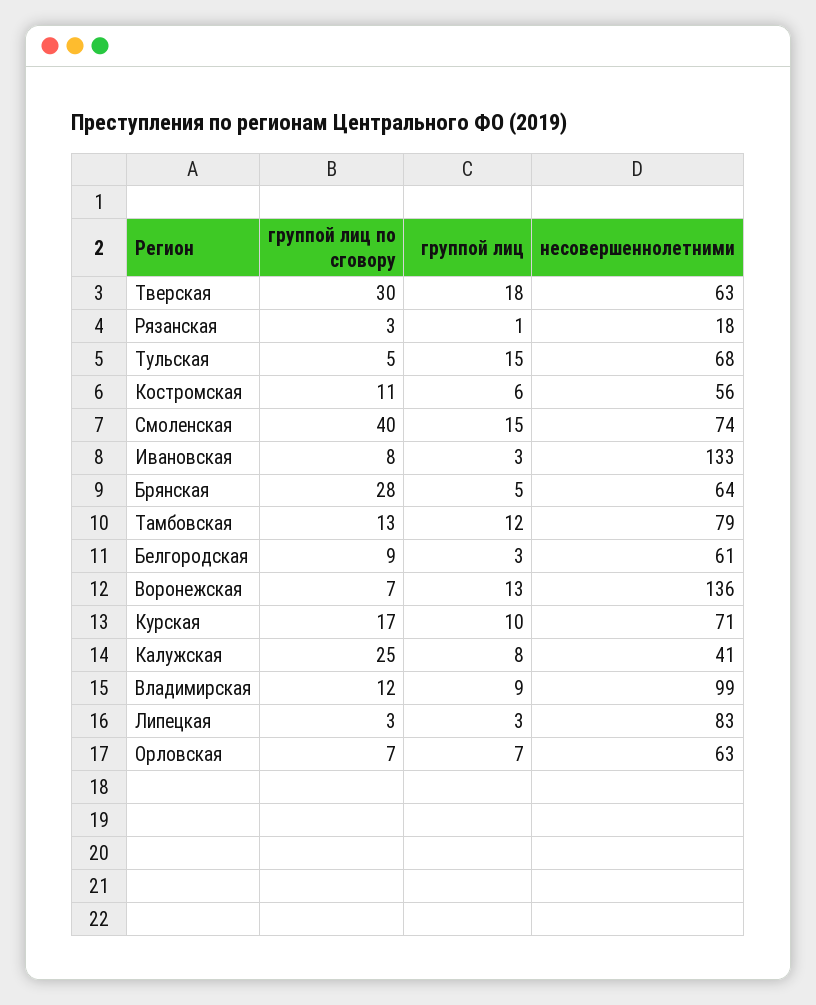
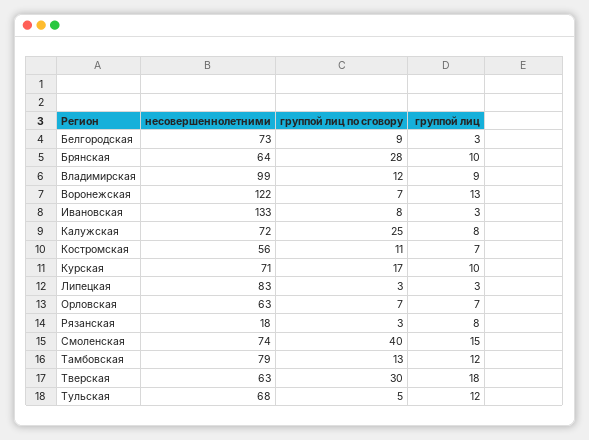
  {
    "группой лиц по сговору": {
      "Тверская": 30,
      "Рязанская": 3,
      "Тульская": 5,
      "Костромская": 11,
      "Смоленская": 40,
      "Ивановская": 8,
      "Брянская": 28,
      "Тамбовская": 13,
      "Белгородская": 9,
      "Воронежская": 7,
      "Курская": 17,
      "Калужская": 25,
      "Владимирская": 12,
      "Липецкая": 3,
      "Орловская": 7
    },
    "группой лиц": {
      "Тверская": 18,
-     "Рязанская": 1,
+     "Рязанская": 8,
-     "Тульская": 15,
+     "Тульская": 12,
-     "Костромская": 6,
+     "Костромская": 7,
      "Смоленская": 15,
      "Ивановская": 3,
-     "Брянская": 5,
+     "Брянская": 10,
      "Тамбовская": 12,
      "Белгородская": 3,
      "Воронежская": 13,
      "Курская": 10,
      "Калужская": 8,
      "Владимирская": 9,
      "Липецкая": 3,
      "Орловская": 7
    },
    "несовершеннолетними": {
      "Тверская": 63,
      "Рязанская": 18,
      "Тульская": 68,
      "Костромская": 56,
      "Смоленская": 74,
      "Ивановская": 133,
      "Брянская": 64,
      "Тамбовская": 79,
-     "Белгородская": 61,
+     "Белгородская": 73,
-     "Воронежская": 136,
+     "Воронежская": 122,
      "Курская": 71,
-     "Калужская": 41,
+     "Калужская": 72,
      "Владимирская": 99,
      "Липецкая": 83,
      "Орловская": 63
    }
  }

